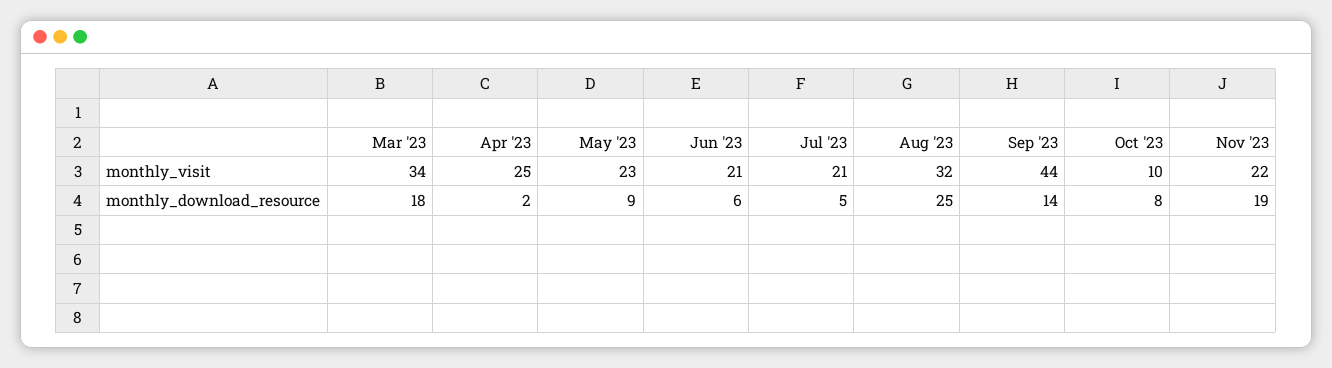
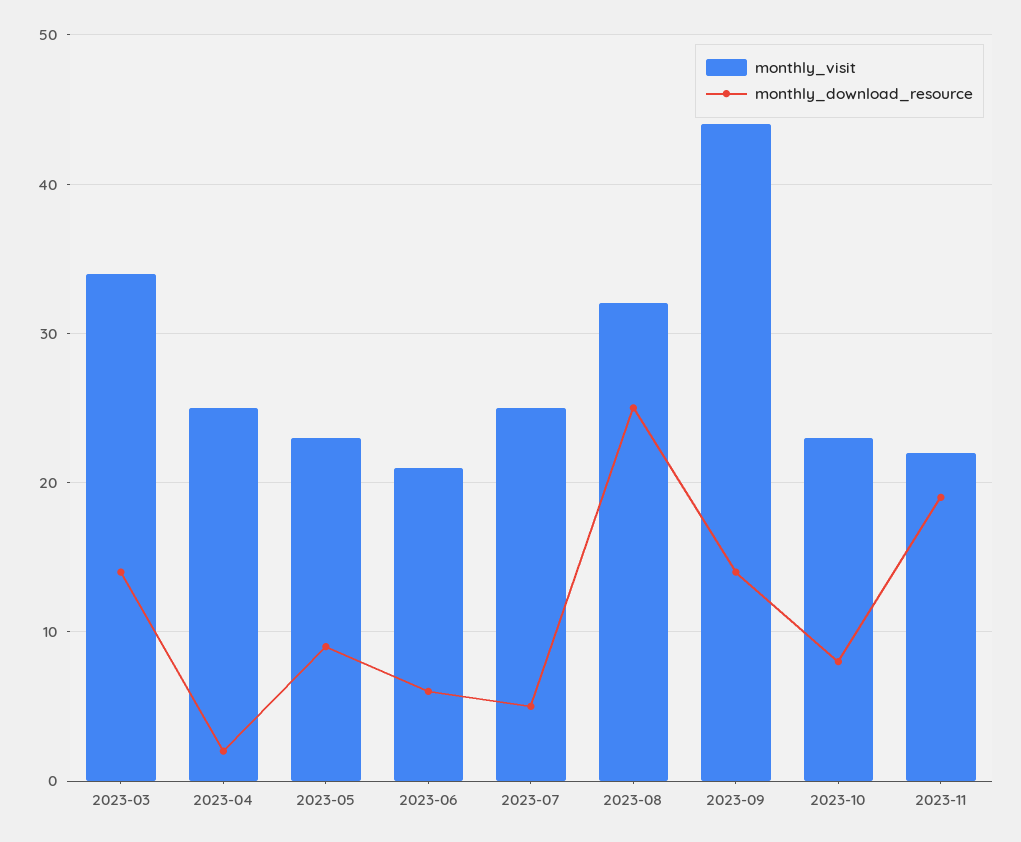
  {
    "monthly_visit": {
      "Mar '23": 34,
      "Apr '23": 25,
      "May '23": 23,
      "Jun '23": 21,
-     "Jul '23": 21,
+     "Jul '23": 25,
      "Aug '23": 32,
      "Sep '23": 44,
-     "Oct '23": 10,
+     "Oct '23": 23,
      "Nov '23": 22
    },
    "monthly_download_resource": {
-     "Mar '23": 18,
+     "Mar '23": 14,
      "Apr '23": 2,
      "May '23": 9,
      "Jun '23": 6,
      "Jul '23": 5,
      "Aug '23": 25,
      "Sep '23": 14,
      "Oct '23": 8,
      "Nov '23": 19
    }
  }

